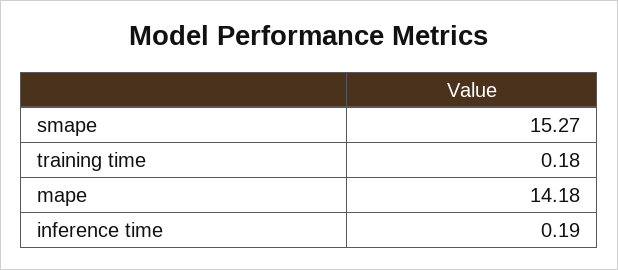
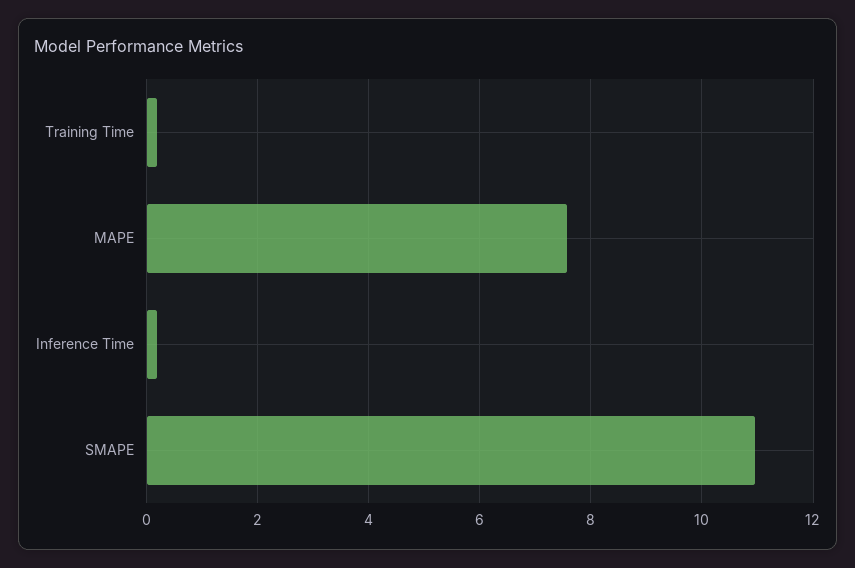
  {
-   "smape": 15.27,
+   "smape": 11,
    "training time": 0.18,
-   "mape": 14.18,
+   "mape": 7.6,
    "inference time": 0.19
  }

